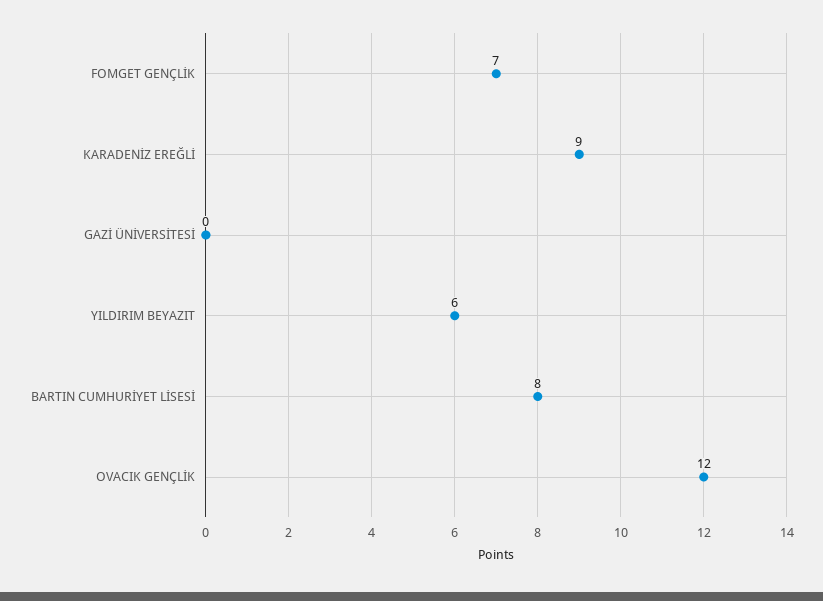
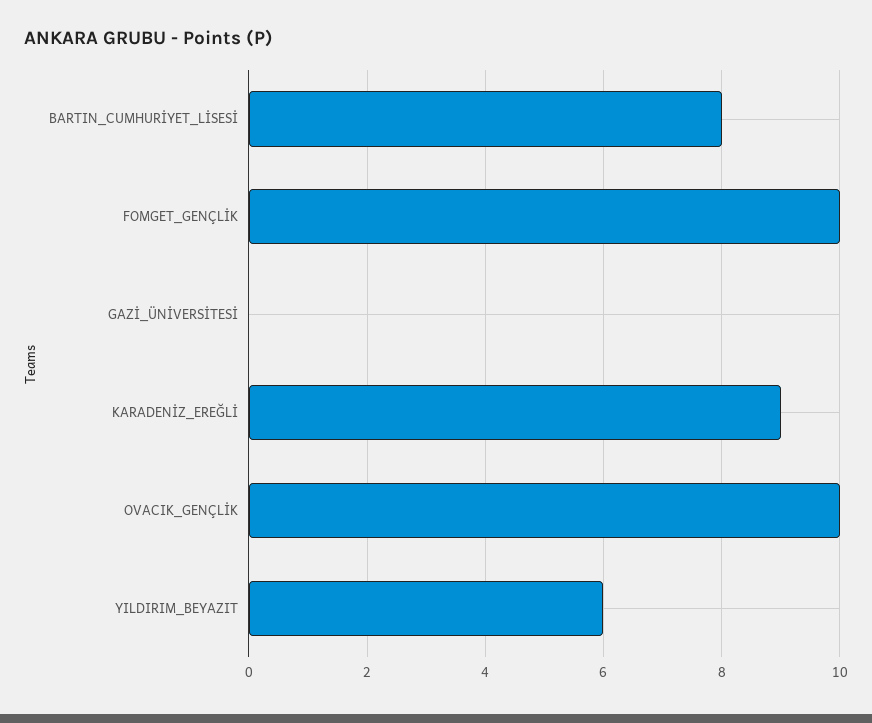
  {
-   "FOMGET GENÇLİK": 7,
+   "FOMGET GENÇLİK": 10,
    "KARADENİZ EREĞLİ": 9,
    "GAZİ ÜNİVERSİTESİ": 0,
    "YILDIRIM BEYAZIT": 6,
    "BARTIN CUMHURİYET LİSESİ": 8,
-   "OVACIK GENÇLİK": 12
+   "OVACIK GENÇLİK": 10
  }

